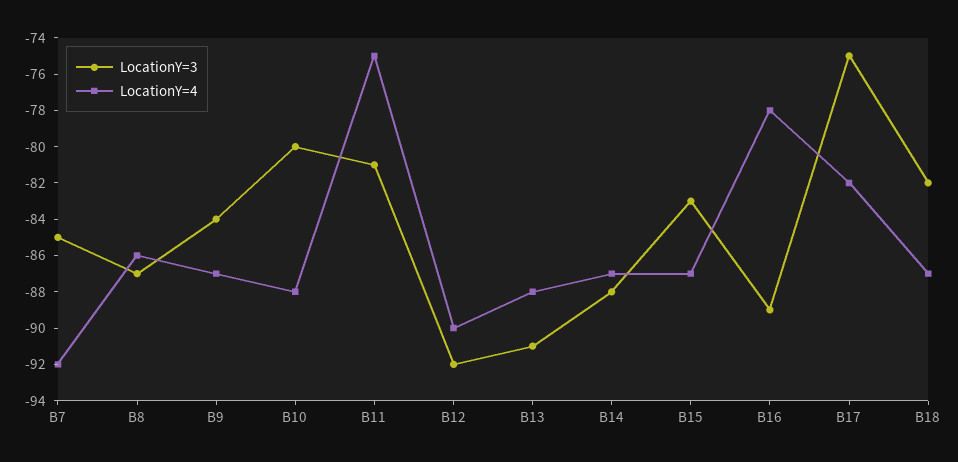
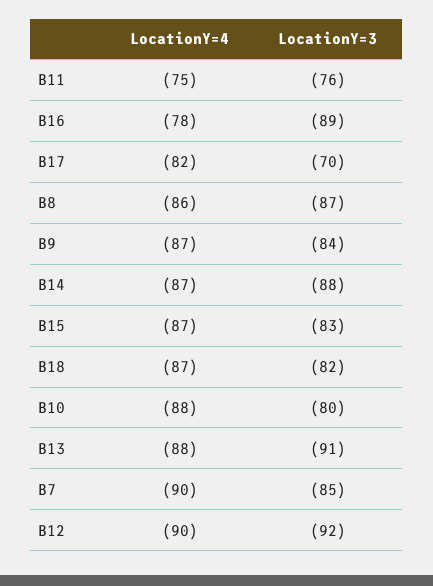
  {
    "LocationY=3": {
      "B7": -85,
      "B8": -87,
      "B9": -84,
      "B10": -80,
-     "B11": -81,
+     "B11": -76,
      "B12": -92,
      "B13": -91,
      "B14": -88,
      "B15": -83,
      "B16": -89,
-     "B17": -75,
+     "B17": -70,
      "B18": -82
    },
    "LocationY=4": {
-     "B7": -92,
+     "B7": -90,
      "B8": -86,
      "B9": -87,
      "B10": -88,
      "B11": -75,
      "B12": -90,
      "B13": -88,
      "B14": -87,
      "B15": -87,
      "B16": -78,
      "B17": -82,
      "B18": -87
    }
  }

